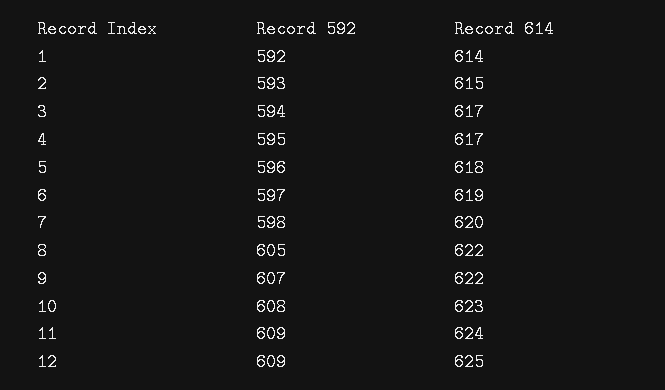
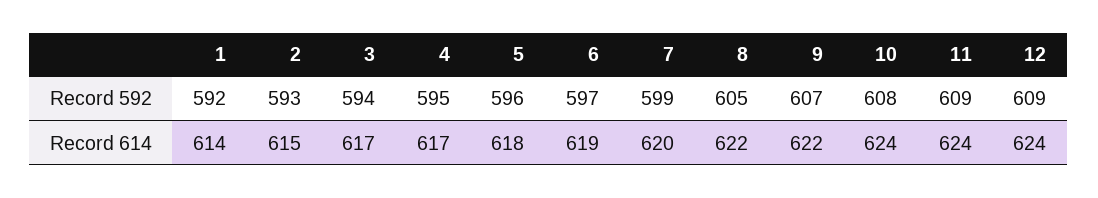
  {
    "Record 592": {
      "1": 592,
      "2": 593,
      "3": 594,
      "4": 595,
      "5": 596,
      "6": 597,
-     "7": 598,
+     "7": 599,
      "8": 605,
      "9": 607,
      "10": 608,
      "11": 609,
      "12": 609
    },
    "Record 614": {
      "1": 614,
      "2": 615,
      "3": 617,
      "4": 617,
      "5": 618,
      "6": 619,
      "7": 620,
      "8": 622,
      "9": 622,
-     "10": 623,
+     "10": 624,
      "11": 624,
-     "12": 625
+     "12": 624
    }
  }

